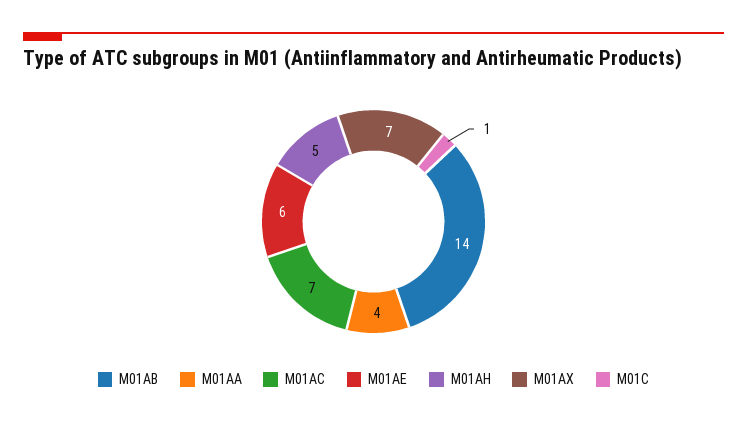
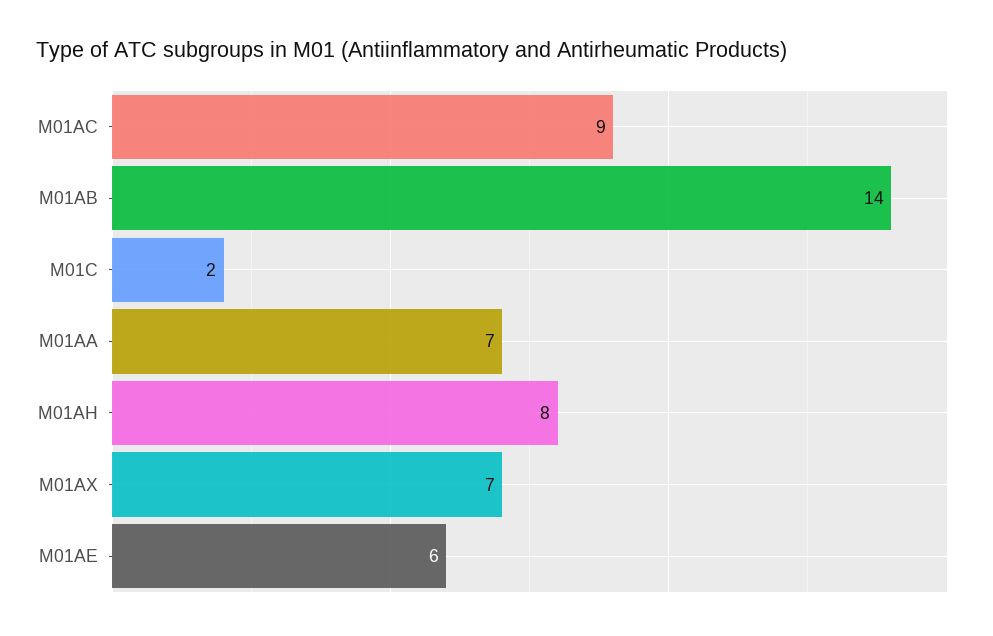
  {
    "M01AB": 14,
-   "M01AA": 4,
+   "M01AA": 7,
-   "M01AC": 7,
+   "M01AC": 9,
    "M01AE": 6,
-   "M01AH": 5,
+   "M01AH": 8,
    "M01AX": 7,
-   "M01C": 1
+   "M01C": 2
  }

